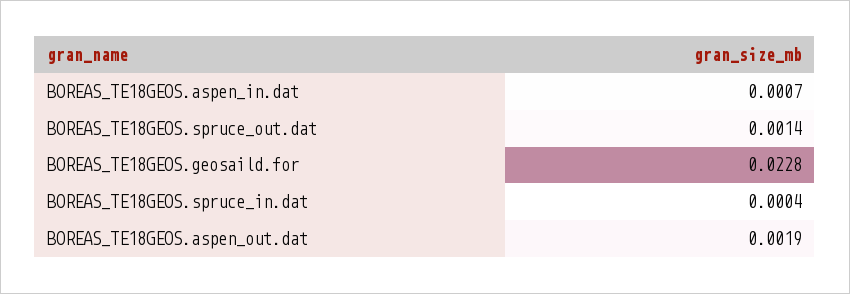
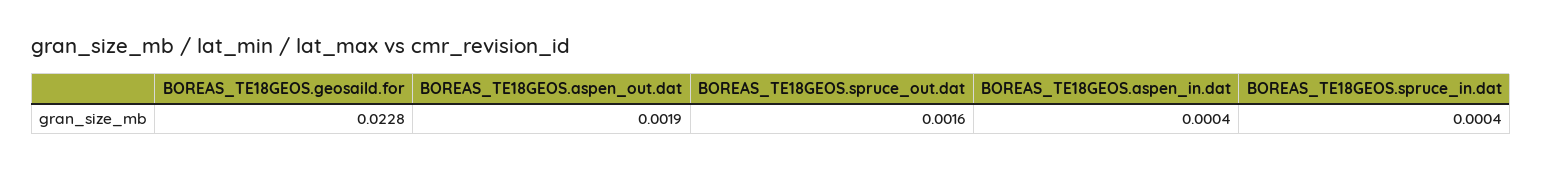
  {
-   "BOREAS_TE18GEOS.aspen_in.dat": 0.0007,
+   "BOREAS_TE18GEOS.aspen_in.dat": 0.0004,
-   "BOREAS_TE18GEOS.spruce_out.dat": 0.0014,
+   "BOREAS_TE18GEOS.spruce_out.dat": 0.0016,
    "BOREAS_TE18GEOS.geosaild.for": 0.0228,
    "BOREAS_TE18GEOS.spruce_in.dat": 0.0004,
    "BOREAS_TE18GEOS.aspen_out.dat": 0.0019
  }

